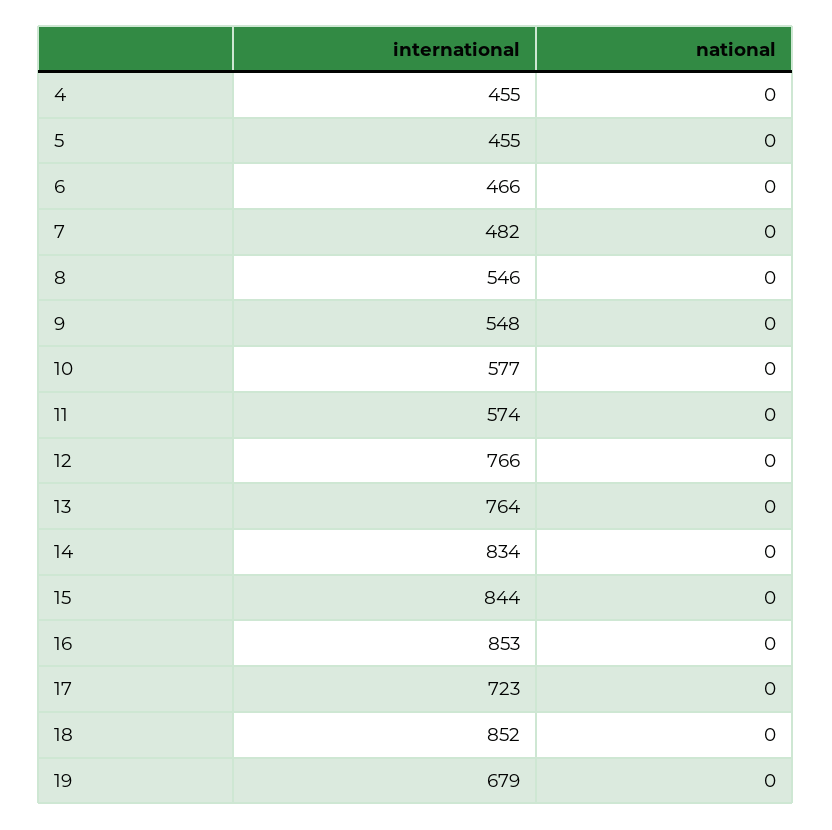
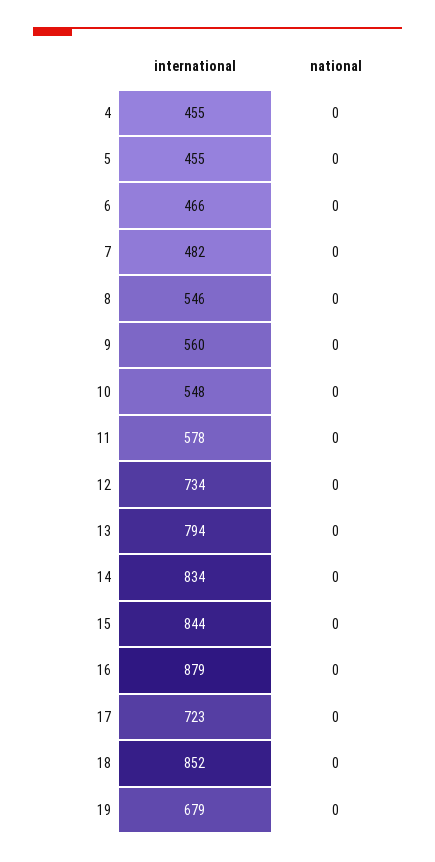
  {
    "international": {
      "4": 455,
      "5": 455,
      "6": 466,
      "7": 482,
      "8": 546,
-     "9": 548,
+     "9": 560,
-     "10": 577,
+     "10": 548,
-     "11": 574,
+     "11": 578,
-     "12": 766,
+     "12": 734,
-     "13": 764,
+     "13": 794,
      "14": 834,
      "15": 844,
-     "16": 853,
+     "16": 879,
      "17": 723,
      "18": 852,
      "19": 679
    },
    "national": {
      "4": 0,
      "5": 0,
      "6": 0,
      "7": 0,
      "8": 0,
      "9": 0,
      "10": 0,
      "11": 0,
      "12": 0,
      "13": 0,
      "14": 0,
      "15": 0,
      "16": 0,
      "17": 0,
      "18": 0,
      "19": 0
    }
  }

